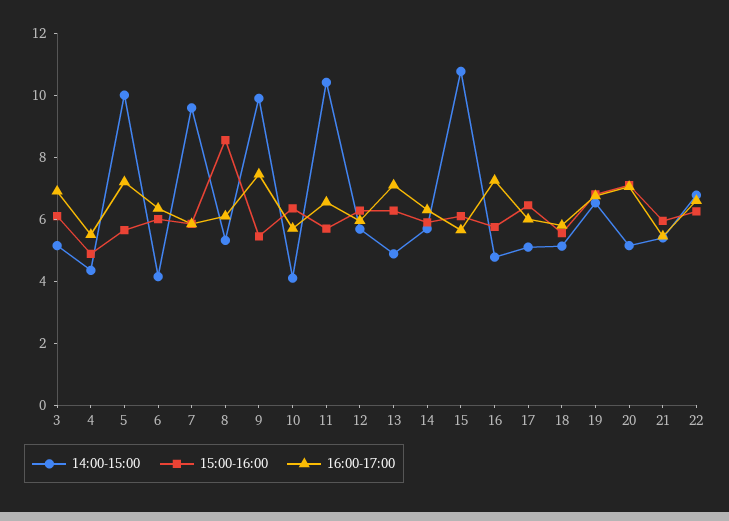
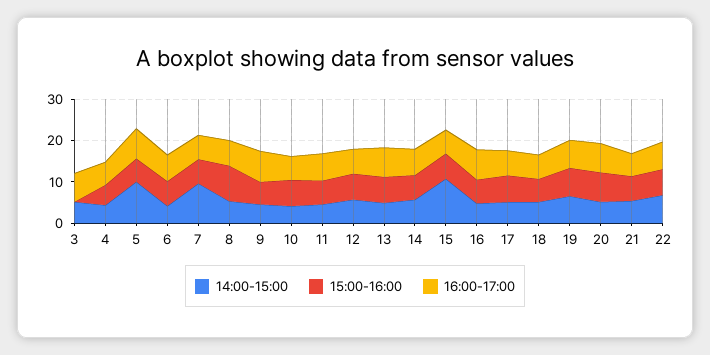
  {
    "14:00-15:00": {
      "3": 5,
      "4": 4.5,
      "5": 10,
      "6": 4,
      "7": 9.5,
      "8": 5.5,
-     "9": 10,
+     "9": 4,
      "10": 4,
-     "11": 10.5,
+     "11": 4,
      "12": 5.5,
      "13": 5,
      "14": 5.5,
      "15": 11,
      "16": 5,
      "17": 5,
      "18": 5,
      "19": 6.5,
      "20": 5,
      "21": 5.5,
      "22": 7
    },
    "15:00-16:00": {
-     "3": 6,
+     "3": 0,
      "4": 5,
      "5": 5.5,
      "6": 6,
      "7": 6,
      "8": 8.5,
      "9": 5.5,
      "10": 6.5,
      "11": 5.5,
      "12": 6.5,
      "13": 6.5,
      "14": 6,
      "15": 6,
      "16": 6,
      "17": 6.5,
      "18": 5.5,
      "19": 7,
      "20": 7,
      "21": 6,
      "22": 6.5
    },
    "16:00-17:00": {
      "3": 7,
      "4": 5.5,
      "5": 7,
      "6": 6.5,
      "7": 6,
      "8": 6,
      "9": 7.5,
      "10": 5.5,
      "11": 6.5,
      "12": 6,
      "13": 7,
      "14": 6.5,
      "15": 5.5,
      "16": 7.5,
      "17": 6,
      "18": 6,
      "19": 7,
      "20": 7,
      "21": 5.5,
      "22": 6.5
    }
  }

